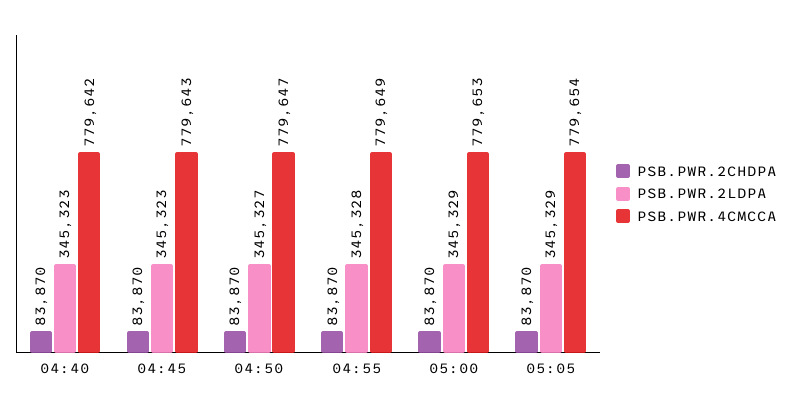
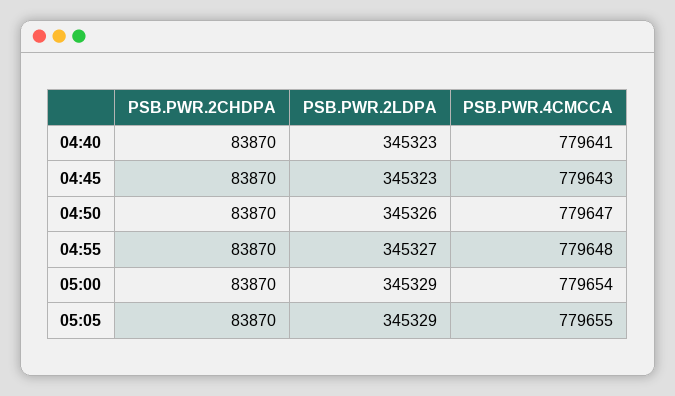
  {
    "PSB.PWR.2CHDPA": {
      "04:40": 83870,
      "04:45": 83870,
      "04:50": 83870,
      "04:55": 83870,
      "05:00": 83870,
      "05:05": 83870
    },
    "PSB.PWR.2LDPA": {
      "04:40": 345323,
      "04:45": 345323,
-     "04:50": 345327,
+     "04:50": 345326,
-     "04:55": 345328,
+     "04:55": 345327,
      "05:00": 345329,
      "05:05": 345329
    },
    "PSB.PWR.4CMCCA": {
-     "04:40": 779642,
+     "04:40": 779641,
      "04:45": 779643,
      "04:50": 779647,
-     "04:55": 779649,
+     "04:55": 779648,
-     "05:00": 779653,
+     "05:00": 779654,
-     "05:05": 779654
+     "05:05": 779655
    }
  }

